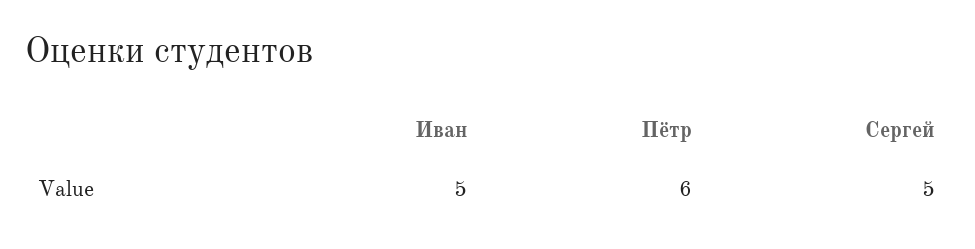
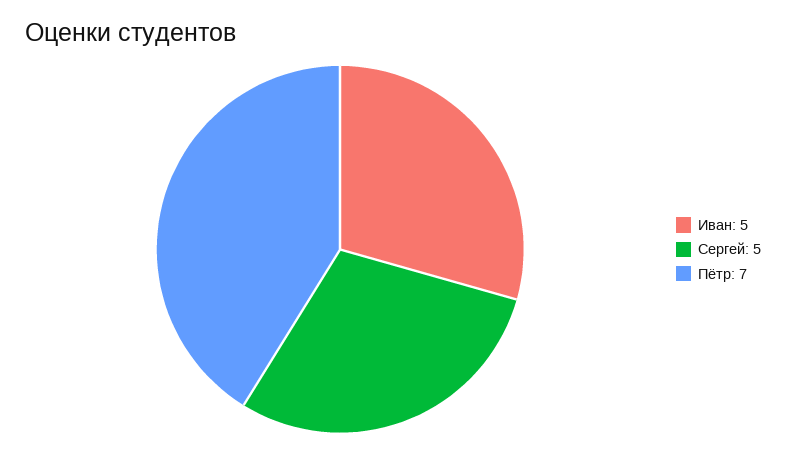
  {
    "Иван": 5,
-   "Пётр": 6,
+   "Пётр": 7,
    "Сергей": 5
  }

